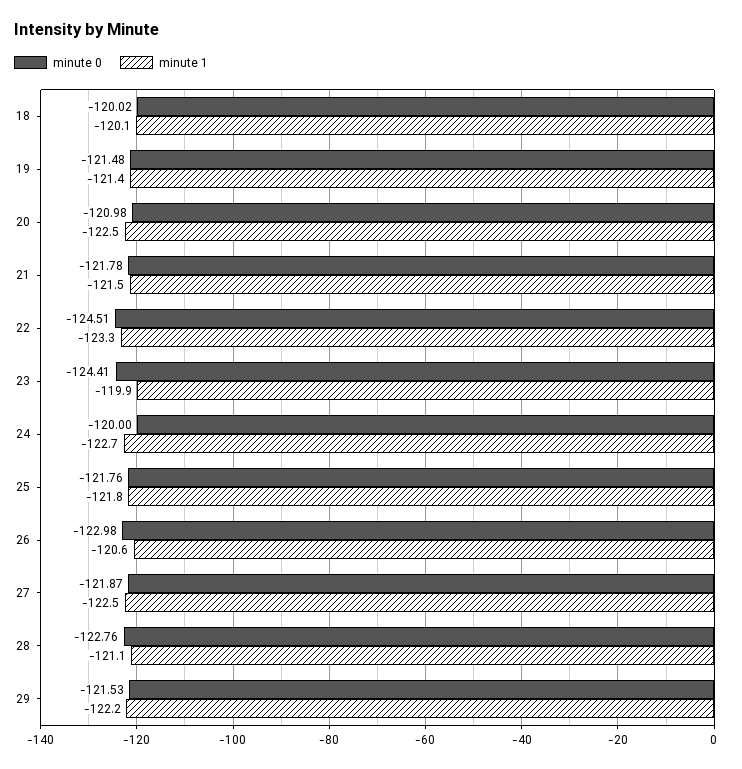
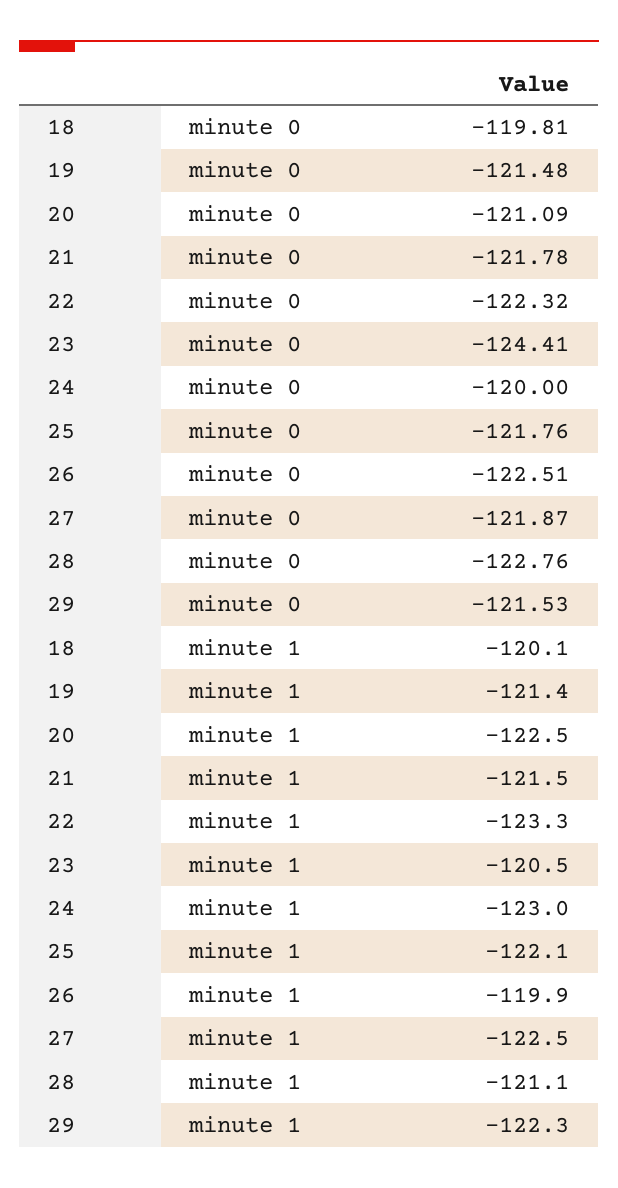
  {
    "minute 0": {
-     "18": -120.02,
+     "18": -119.81,
      "19": -121.48,
-     "20": -120.98,
+     "20": -121.09,
      "21": -121.78,
-     "22": -124.51,
+     "22": -122.32,
      "23": -124.41,
      "24": -120,
      "25": -121.76,
-     "26": -122.98,
+     "26": -122.51,
      "27": -121.87,
      "28": -122.76,
      "29": -121.53
    },
    "minute 1": {
      "18": -120.1,
      "19": -121.4,
      "20": -122.5,
      "21": -121.5,
      "22": -123.3,
-     "23": -119.9,
+     "23": -120.5,
-     "24": -122.7,
+     "24": -123,
-     "25": -121.8,
+     "25": -122.1,
-     "26": -120.6,
+     "26": -119.9,
      "27": -122.5,
      "28": -121.1,
-     "29": -122.2
+     "29": -122.3
    }
  }

